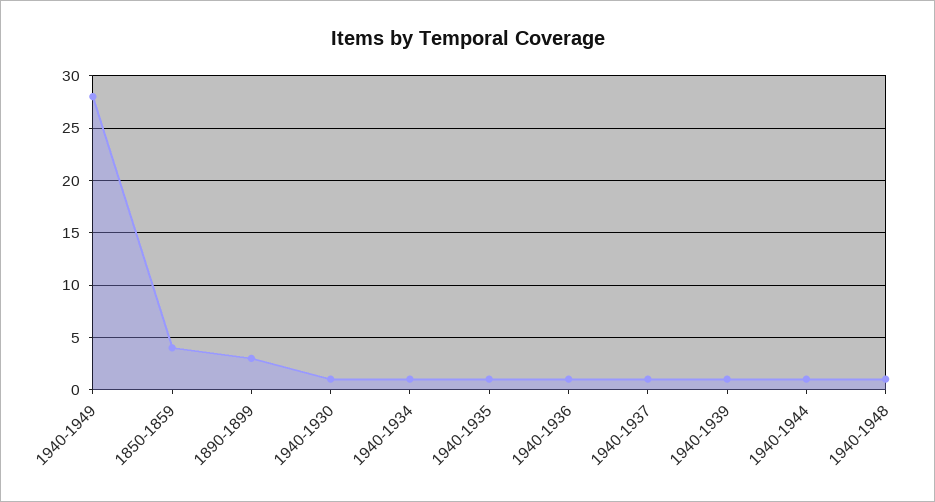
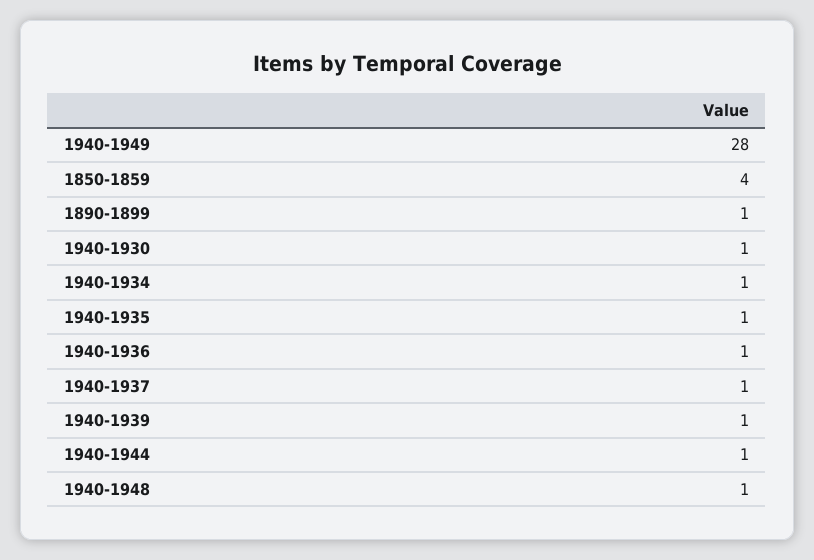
  {
    "1940-1949": 28,
    "1850-1859": 4,
-   "1890-1899": 3,
+   "1890-1899": 1,
    "1940-1930": 1,
    "1940-1934": 1,
    "1940-1935": 1,
    "1940-1936": 1,
    "1940-1937": 1,
    "1940-1939": 1,
    "1940-1944": 1,
    "1940-1948": 1
  }

